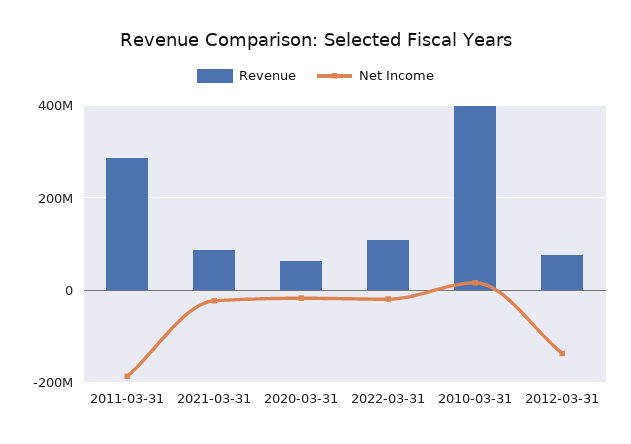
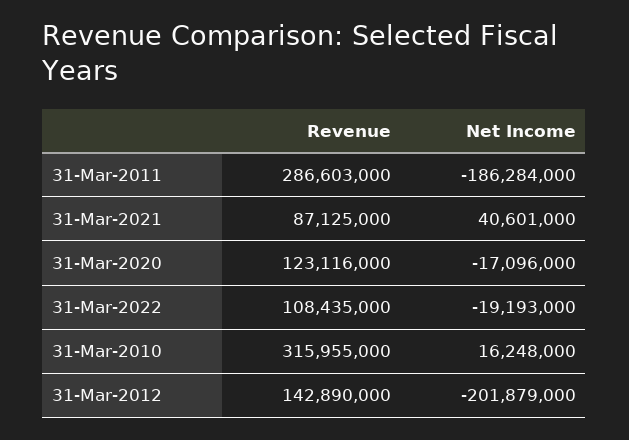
  {
    "Revenue": {
      "2011-03-31": 286603000,
      "2021-03-31": 87125000,
-     "2020-03-31": 60000000,
+     "2020-03-31": 123116000,
      "2022-03-31": 108435000,
-     "2010-03-31": 400000000,
+     "2010-03-31": 315955000,
-     "2012-03-31": 80000000
+     "2012-03-31": 142890000
    },
    "Net Income": {
      "2011-03-31": -186284000,
-     "2021-03-31": -20000000,
+     "2021-03-31": 40601000,
      "2020-03-31": -17096000,
      "2022-03-31": -19193000,
      "2010-03-31": 16248000,
-     "2012-03-31": -140000000
+     "2012-03-31": -201879000
    }
  }

